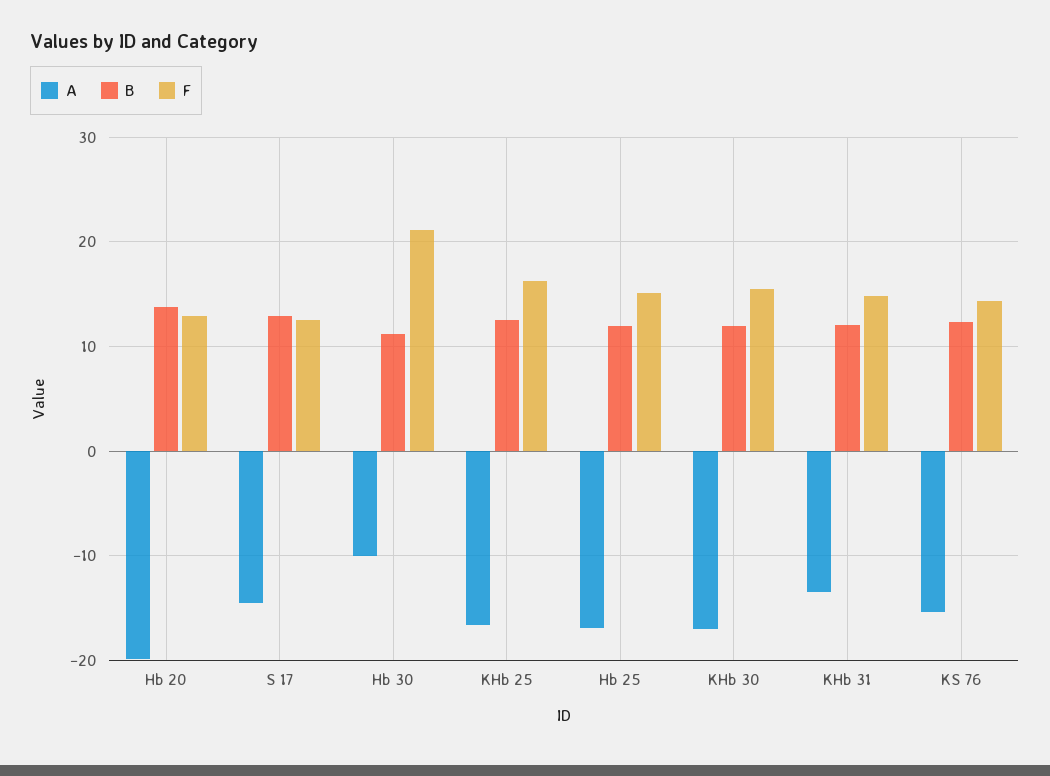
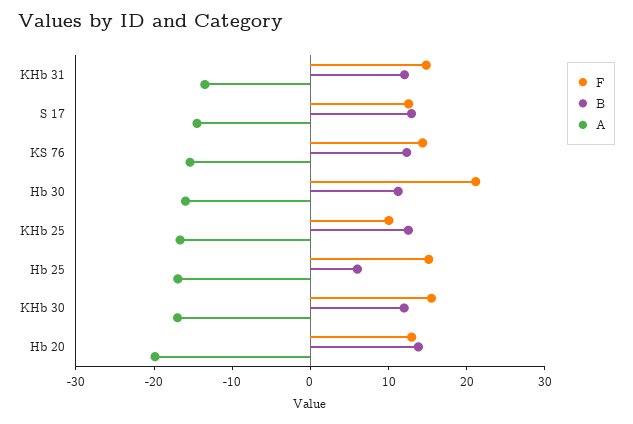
  {
    "A": {
      "Hb 20": -20,
      "S 17": -15,
-     "Hb 30": -10,
+     "Hb 30": -16,
      "KHb 25": -17,
      "Hb 25": -17,
      "KHb 30": -17,
      "KHb 31": -14,
      "KS 76": -15
    },
    "B": {
      "Hb 20": 14,
      "S 17": 13,
      "Hb 30": 11,
      "KHb 25": 13,
-     "Hb 25": 12,
+     "Hb 25": 6,
      "KHb 30": 12,
      "KHb 31": 12,
      "KS 76": 12
    },
    "F": {
      "Hb 20": 13,
      "S 17": 13,
      "Hb 30": 21,
-     "KHb 25": 16,
+     "KHb 25": 10,
      "Hb 25": 15,
      "KHb 30": 15,
      "KHb 31": 15,
      "KS 76": 14
    }
  }

